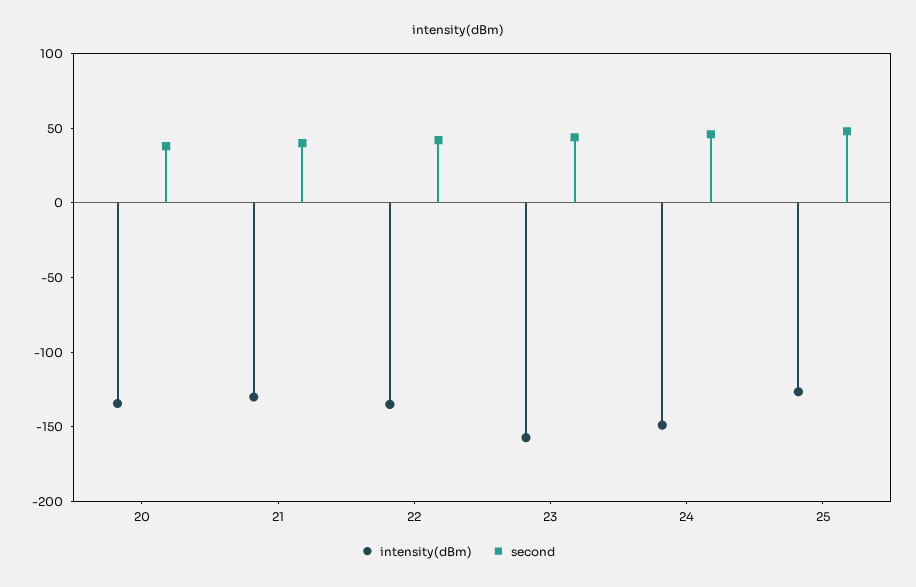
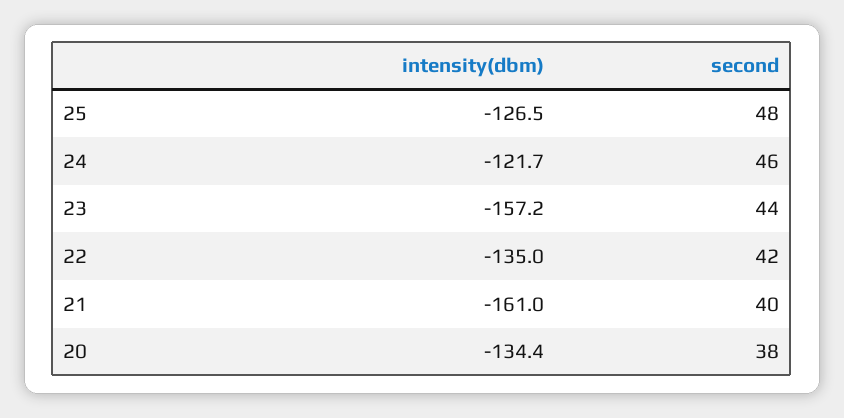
  {
    "intensity(dBm)": {
      "20": -134.4,
-     "21": -130,
+     "21": -161,
      "22": -135,
      "23": -157.2,
-     "24": -150,
+     "24": -121.7,
      "25": -126.5
    },
    "second": {
      "20": 38,
      "21": 40,
      "22": 42,
      "23": 44,
      "24": 46,
      "25": 48
    }
  }

